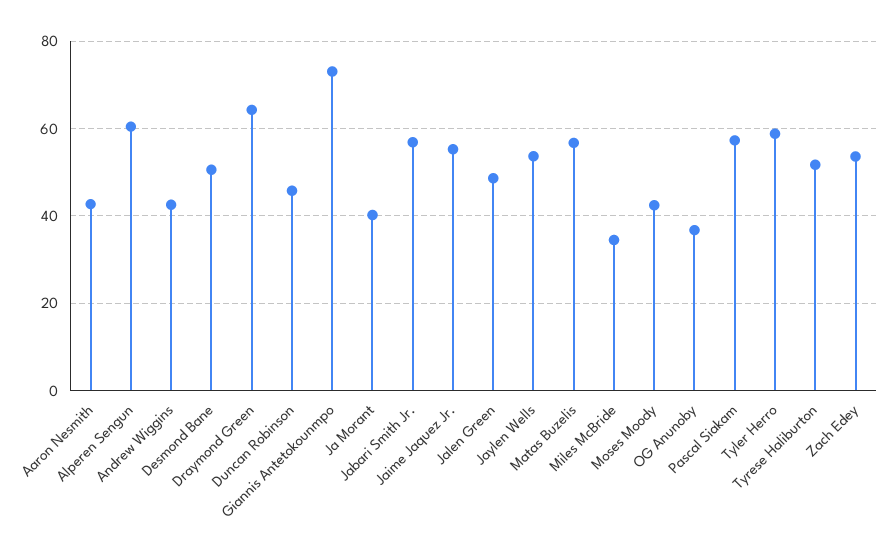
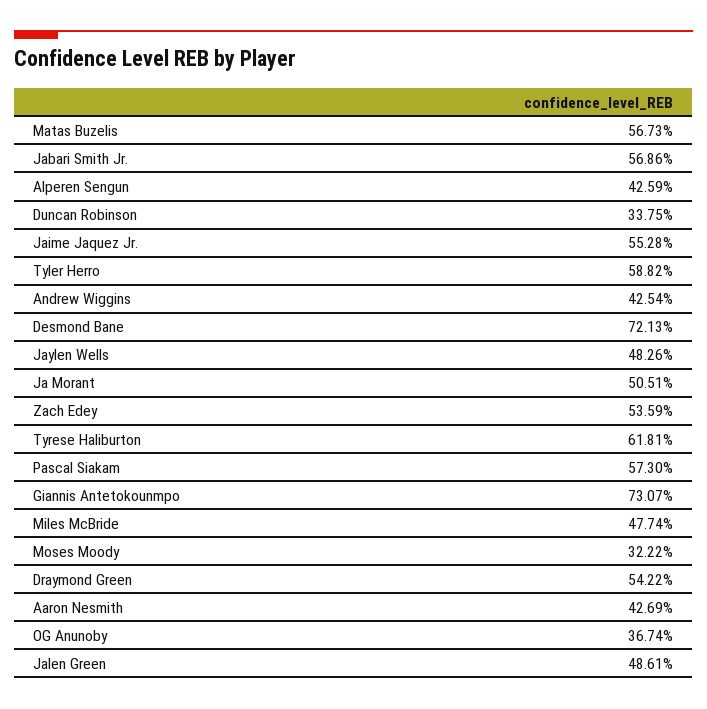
  {
    "Aaron Nesmith": 42.69,
-   "Alperen Sengun": 60,
+   "Alperen Sengun": 42.59,
    "Andrew Wiggins": 42.54,
-   "Desmond Bane": 50,
+   "Desmond Bane": 72.13,
-   "Draymond Green": 64,
+   "Draymond Green": 54.22,
-   "Duncan Robinson": 46,
+   "Duncan Robinson": 33.75,
    "Giannis Antetokounmpo": 73.07,
-   "Ja Morant": 40,
+   "Ja Morant": 50.51,
    "Jabari Smith Jr.": 56.86,
    "Jaime Jaquez Jr.": 55.28,
    "Jalen Green": 48.61,
-   "Jaylen Wells": 54,
+   "Jaylen Wells": 48.26,
    "Matas Buzelis": 56.73,
-   "Miles McBride": 34,
+   "Miles McBride": 47.74,
-   "Moses Moody": 42,
+   "Moses Moody": 32.22,
    "OG Anunoby": 36.74,
    "Pascal Siakam": 57.3,
    "Tyler Herro": 58.82,
-   "Tyrese Haliburton": 52,
+   "Tyrese Haliburton": 61.81,
    "Zach Edey": 53.59
  }

